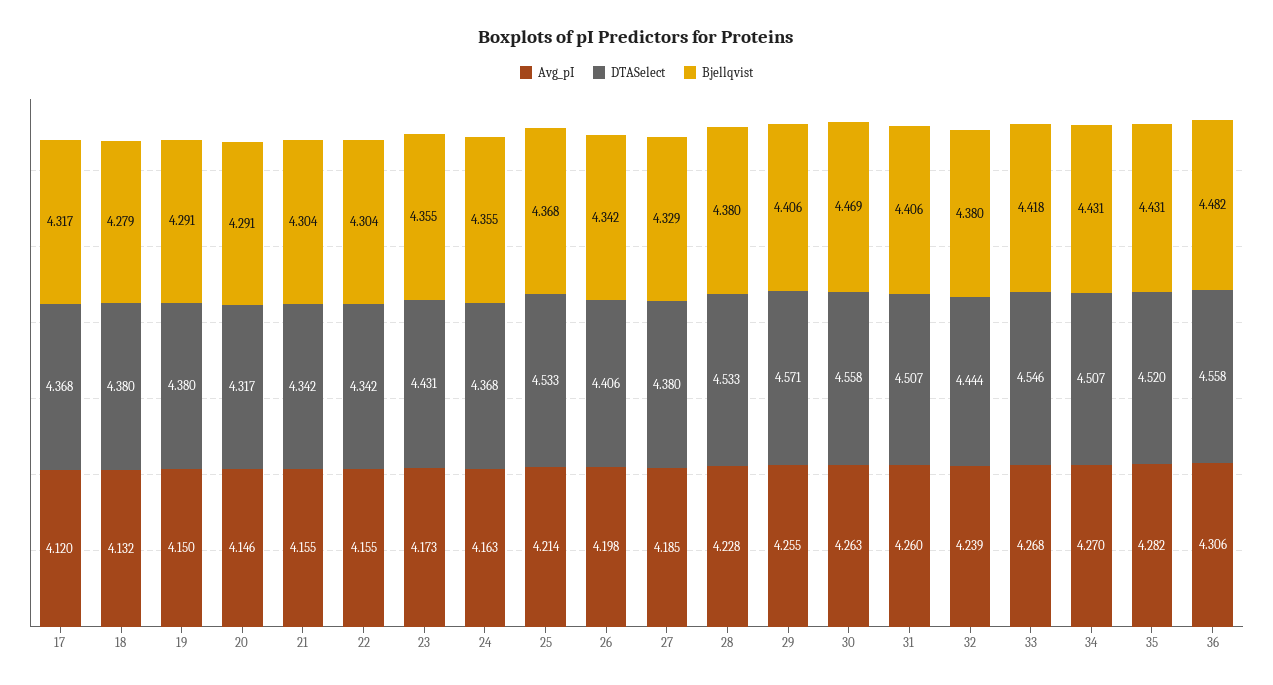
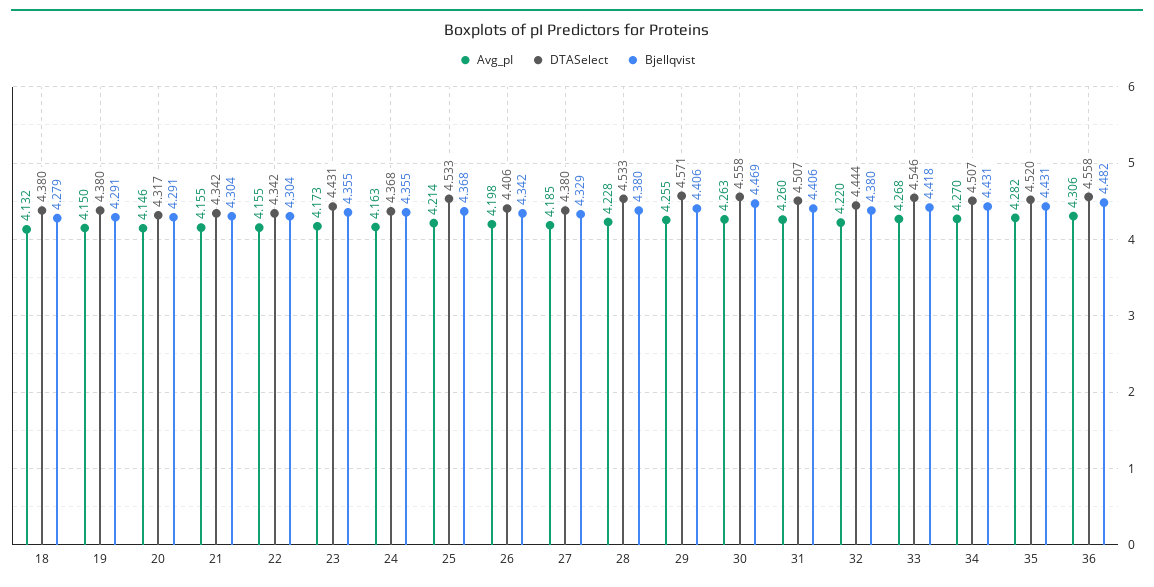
  {
    "Avg_pI": {
-     "17": 4.12,
      "18": 4.132,
      "19": 4.15,
      "20": 4.146,
      "21": 4.155,
      "22": 4.155,
      "23": 4.173,
      "24": 4.163,
      "25": 4.214,
      "26": 4.198,
      "27": 4.185,
      "28": 4.228,
      "29": 4.255,
      "30": 4.263,
      "31": 4.26,
-     "32": 4.239,
+     "32": 4.22,
      "33": 4.268,
      "34": 4.27,
      "35": 4.282,
      "36": 4.306
    },
    "DTASelect": {
-     "17": 4.368,
      "18": 4.38,
      "19": 4.38,
      "20": 4.317,
      "21": 4.342,
      "22": 4.342,
      "23": 4.431,
      "24": 4.368,
      "25": 4.533,
      "26": 4.406,
      "27": 4.38,
      "28": 4.533,
      "29": 4.571,
      "30": 4.558,
      "31": 4.507,
      "32": 4.444,
      "33": 4.546,
      "34": 4.507,
      "35": 4.52,
      "36": 4.558
    },
    "Bjellqvist": {
-     "17": 4.317,
      "18": 4.279,
      "19": 4.291,
      "20": 4.291,
      "21": 4.304,
      "22": 4.304,
      "23": 4.355,
      "24": 4.355,
      "25": 4.368,
      "26": 4.342,
      "27": 4.329,
      "28": 4.38,
      "29": 4.406,
      "30": 4.469,
      "31": 4.406,
      "32": 4.38,
      "33": 4.418,
      "34": 4.431,
      "35": 4.431,
      "36": 4.482
    }
  }

